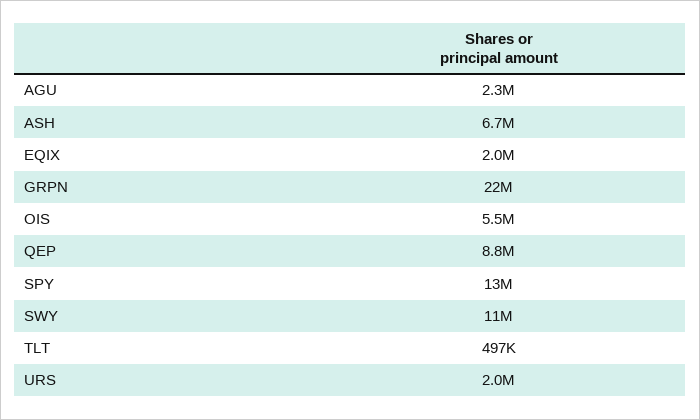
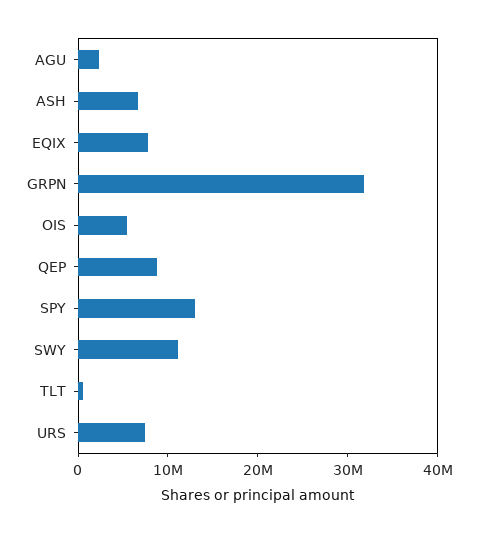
  {
    "AGU": 2300000,
    "ASH": 6700000,
-   "EQIX": 2000000,
+   "EQIX": 8000000,
-   "GRPN": 22000000,
+   "GRPN": 32000000,
    "OIS": 5500000,
    "QEP": 8800000,
    "SPY": 13000000,
    "SWY": 11000000,
    "TLT": 497000,
-   "URS": 2000000
+   "URS": 8000000
  }

